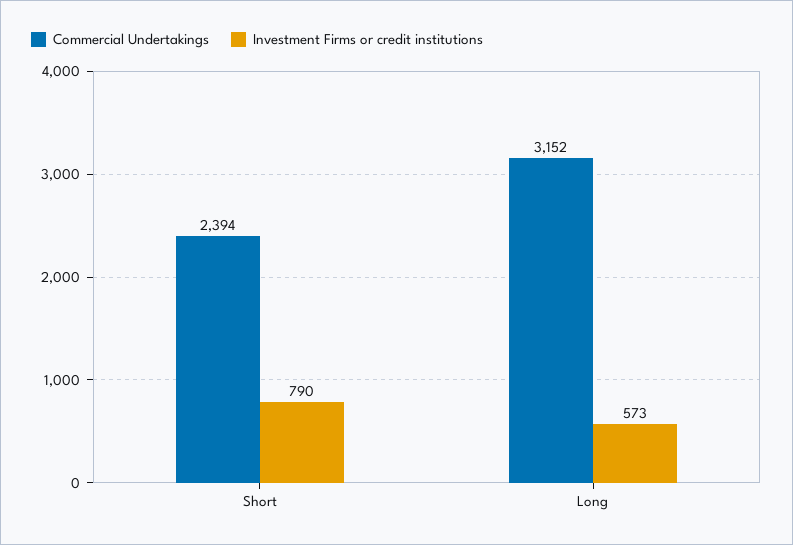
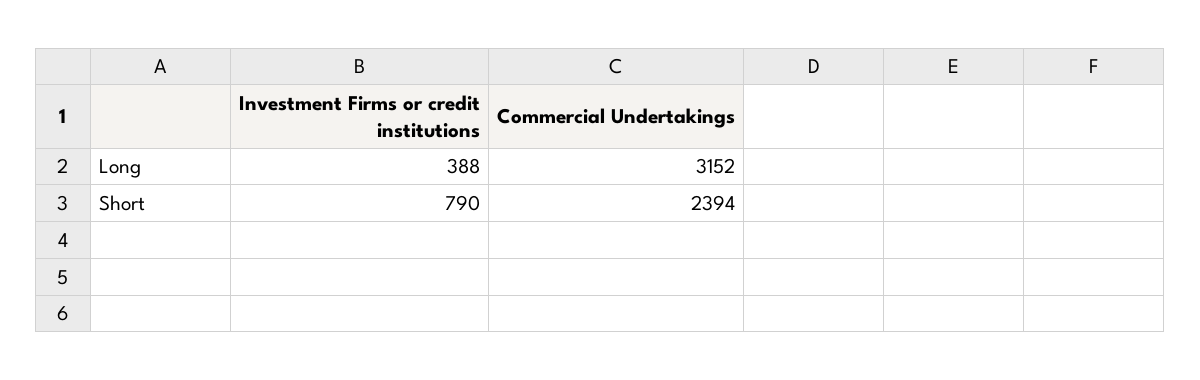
  {
    "Commercial Undertakings": {
      "Short": 2394,
      "Long": 3152
    },
    "Investment Firms or credit institutions": {
      "Short": 790,
-     "Long": 573
+     "Long": 388
    }
  }

